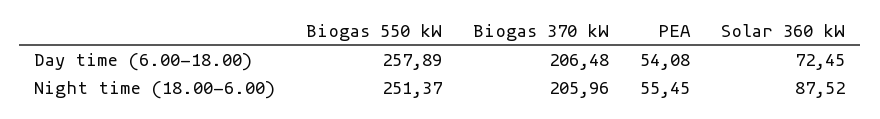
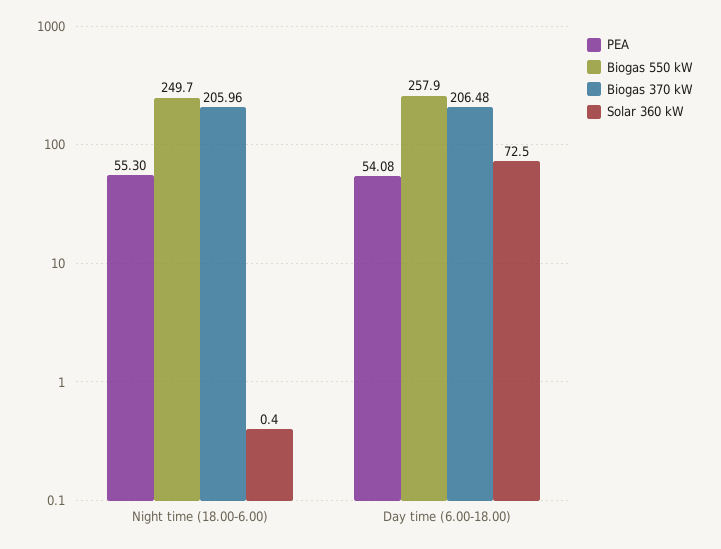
  {
    "Biogas 550 kW": {
      "Day time (6.00-18.00)": 257.89,
-     "Night time (18.00-6.00)": 251.37
+     "Night time (18.00-6.00)": 249.7
    },
    "Biogas 370 kW": {
      "Day time (6.00-18.00)": 206.48,
      "Night time (18.00-6.00)": 205.96
    },
    "PEA": {
      "Day time (6.00-18.00)": 54.08,
-     "Night time (18.00-6.00)": 55.45
+     "Night time (18.00-6.00)": 55.3
    },
    "Solar 360 kW": {
      "Day time (6.00-18.00)": 72.45,
-     "Night time (18.00-6.00)": 87.52
+     "Night time (18.00-6.00)": 0.4
    }
  }

